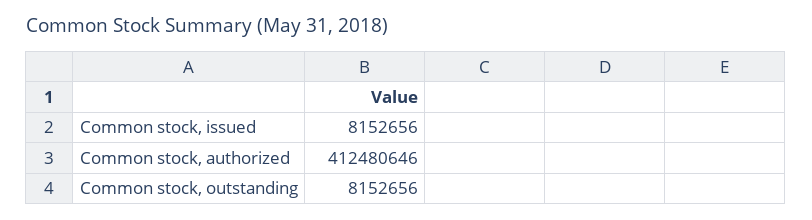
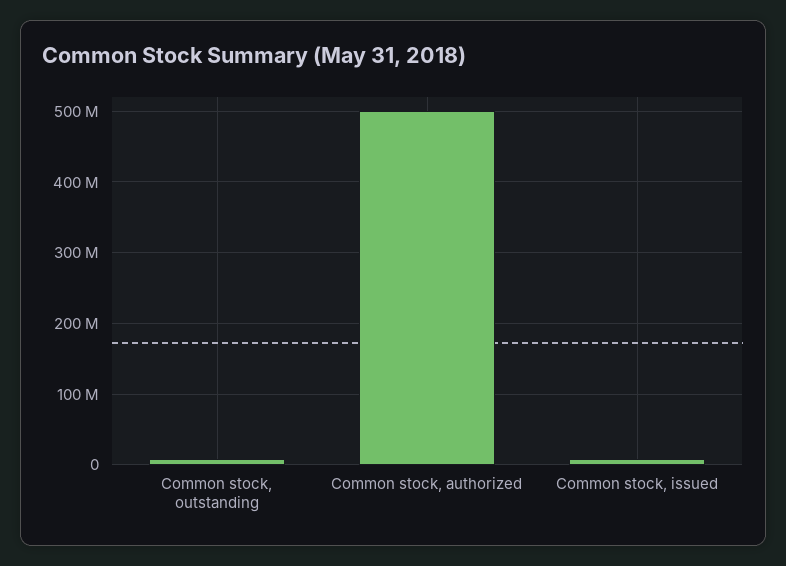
  {
    "Common stock, issued": 8152656,
-   "Common stock, authorized": 412480646,
+   "Common stock, authorized": 500000000,
    "Common stock, outstanding": 8152656
  }

